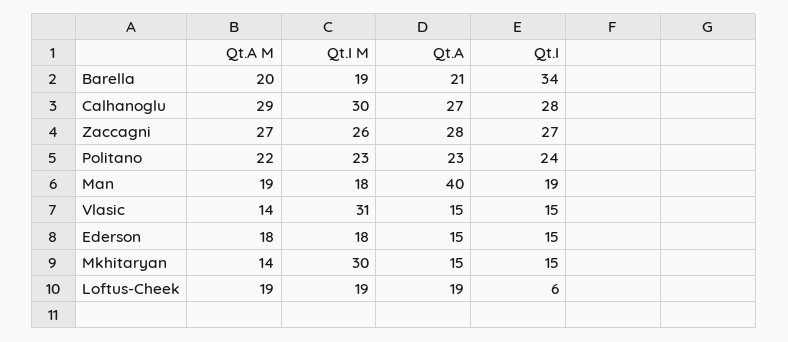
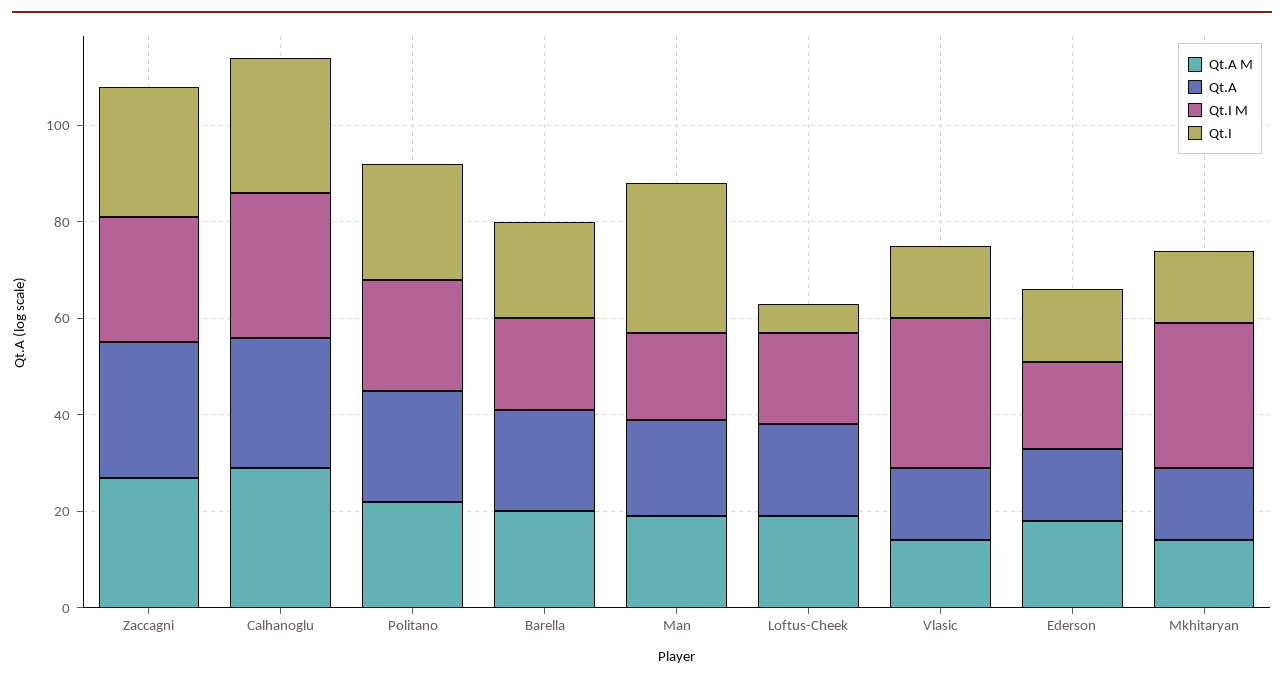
  {
    "Qt.A M": {
      "Barella": 20,
      "Calhanoglu": 29,
      "Zaccagni": 27,
      "Politano": 22,
      "Man": 19,
      "Vlasic": 14,
      "Ederson": 18,
      "Mkhitaryan": 14,
      "Loftus-Cheek": 19
    },
    "Qt.I M": {
      "Barella": 19,
      "Calhanoglu": 30,
      "Zaccagni": 26,
      "Politano": 23,
      "Man": 18,
      "Vlasic": 31,
      "Ederson": 18,
      "Mkhitaryan": 30,
      "Loftus-Cheek": 19
    },
    "Qt.A": {
      "Barella": 21,
      "Calhanoglu": 27,
      "Zaccagni": 28,
      "Politano": 23,
-     "Man": 40,
+     "Man": 20,
      "Vlasic": 15,
      "Ederson": 15,
      "Mkhitaryan": 15,
      "Loftus-Cheek": 19
    },
    "Qt.I": {
-     "Barella": 34,
+     "Barella": 20,
      "Calhanoglu": 28,
      "Zaccagni": 27,
      "Politano": 24,
-     "Man": 19,
+     "Man": 30,
      "Vlasic": 15,
      "Ederson": 15,
      "Mkhitaryan": 15,
      "Loftus-Cheek": 6
    }
  }

